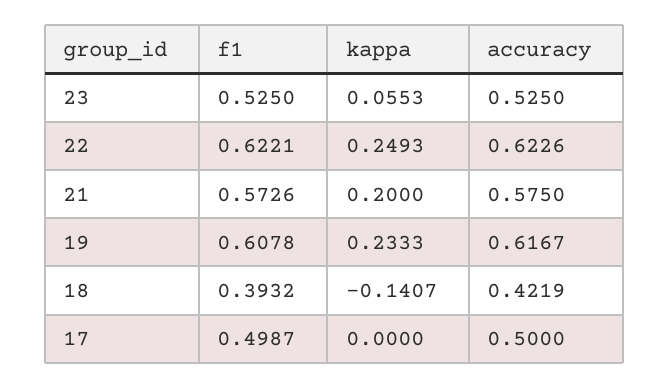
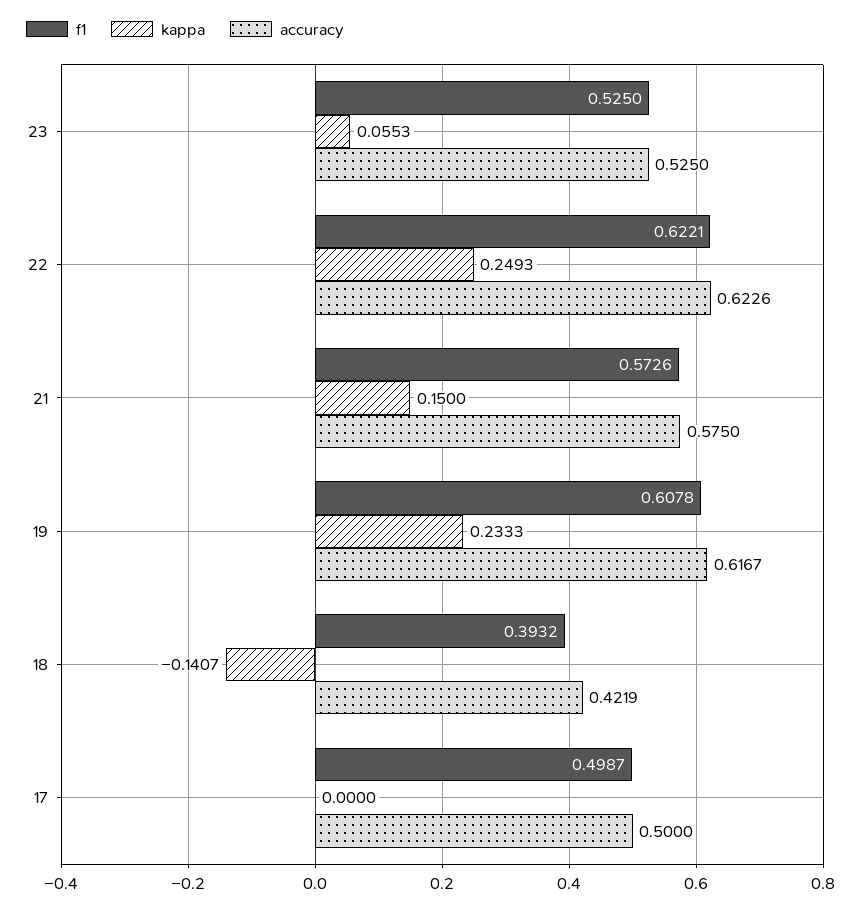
  {
    "f1": {
      "23": 0.525,
      "22": 0.6221,
      "21": 0.5726,
      "19": 0.6078,
      "18": 0.3932,
      "17": 0.4987
    },
    "kappa": {
      "23": 0.0553,
      "22": 0.2493,
-     "21": 0.2,
+     "21": 0.15,
      "19": 0.2333,
      "18": -0.1407,
      "17": 0
    },
    "accuracy": {
      "23": 0.525,
      "22": 0.6226,
      "21": 0.575,
      "19": 0.6167,
      "18": 0.4219,
      "17": 0.5
    }
  }

